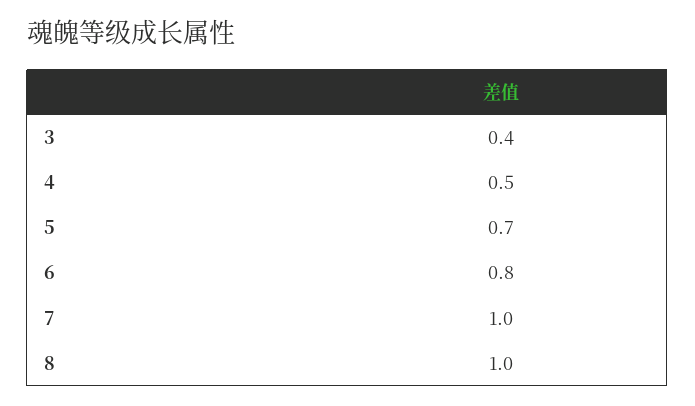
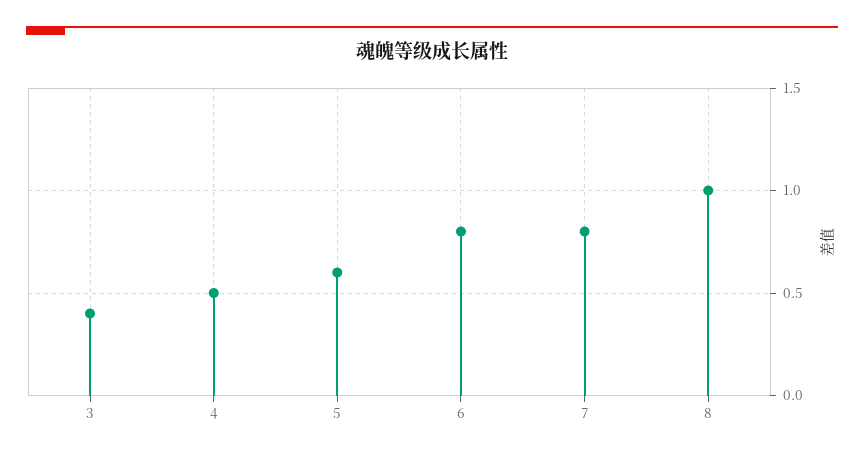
  {
    "3": 0.4,
    "4": 0.5,
-   "5": 0.7,
+   "5": 0.6,
    "6": 0.8,
-   "7": 1,
+   "7": 0.8,
    "8": 1
  }

